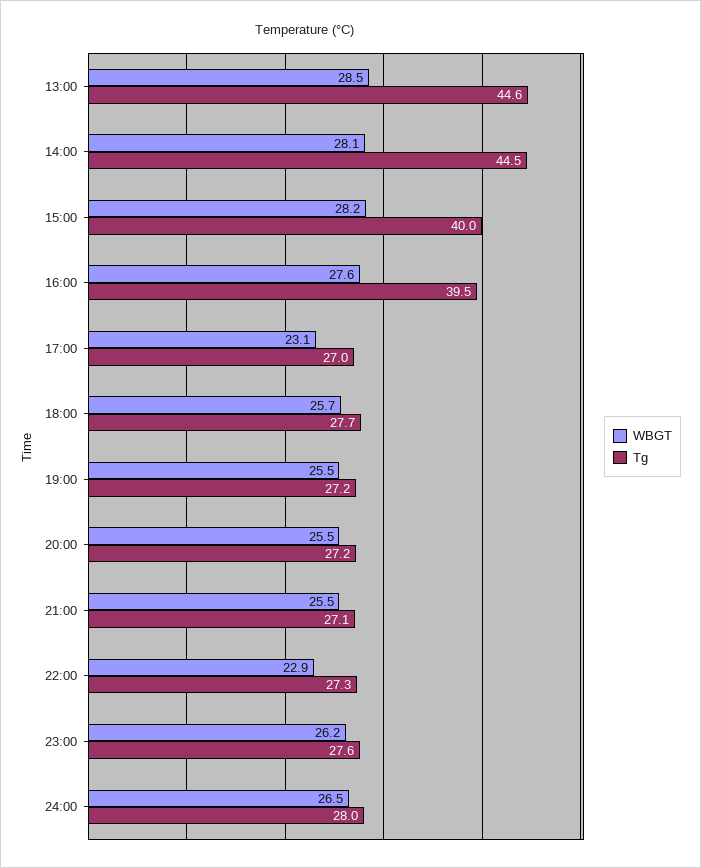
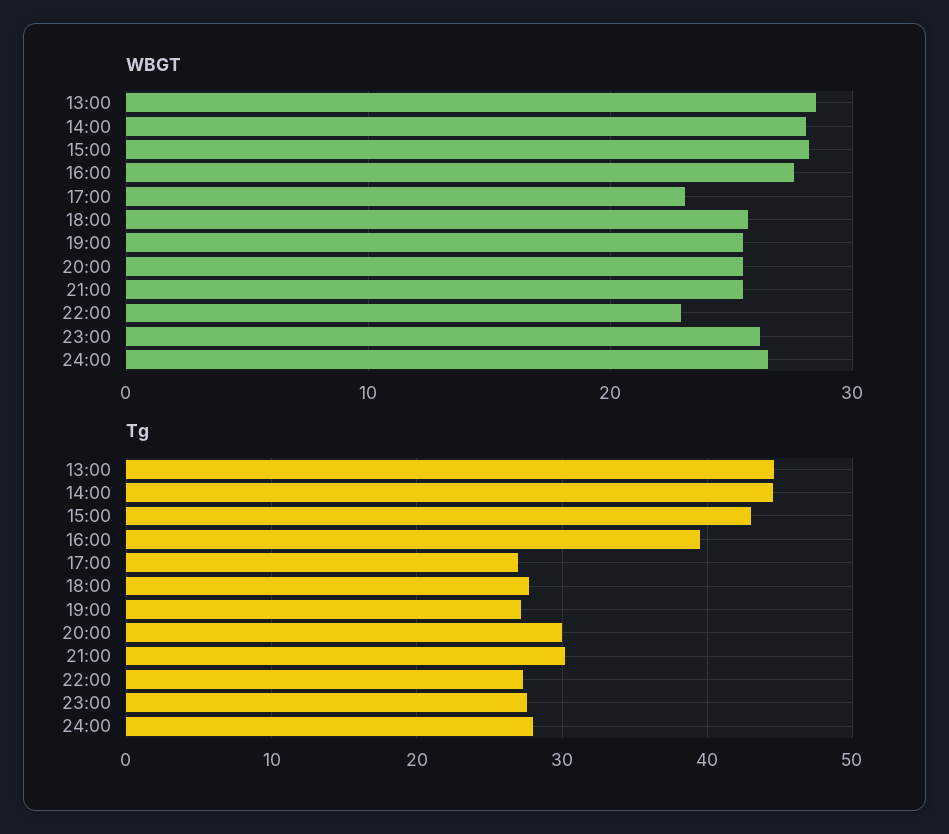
  {
    "WBGT": {
      "13:00": 28.5,
      "14:00": 28.1,
      "15:00": 28.2,
      "16:00": 27.6,
      "17:00": 23.1,
      "18:00": 25.7,
      "19:00": 25.5,
      "20:00": 25.5,
      "21:00": 25.5,
      "22:00": 22.9,
      "23:00": 26.2,
      "24:00": 26.5
    },
    "Tg": {
      "13:00": 44.6,
      "14:00": 44.5,
-     "15:00": 40,
+     "15:00": 43,
      "16:00": 39.5,
      "17:00": 27,
      "18:00": 27.7,
      "19:00": 27.2,
-     "20:00": 27.2,
+     "20:00": 30,
-     "21:00": 27.1,
+     "21:00": 30,
      "22:00": 27.3,
      "23:00": 27.6,
      "24:00": 28
    }
  }

